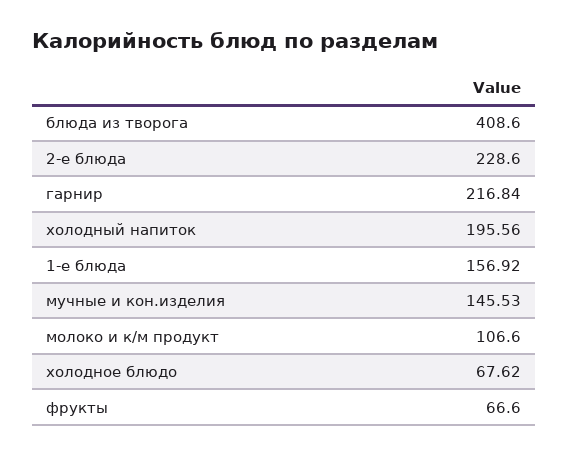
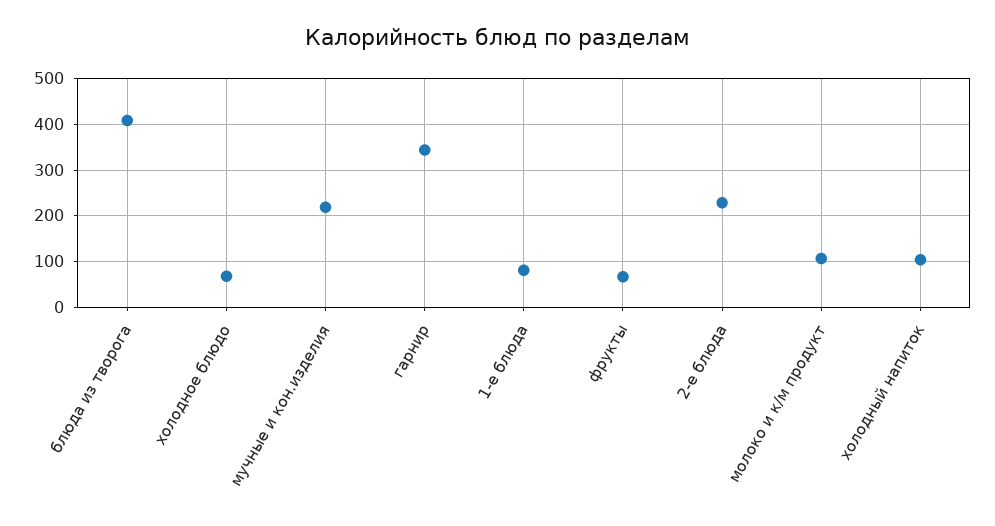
  {
    "блюда из творога": 408.6,
    "2-е блюда": 228.6,
-   "гарнир": 216.84,
+   "гарнир": 340,
-   "холодный напиток": 195.56,
+   "холодный напиток": 100,
-   "1-е блюда": 156.92,
+   "1-е блюда": 80,
-   "мучные и кон.изделия": 145.53,
+   "мучные и кон.изделия": 220,
    "молоко и к/м продукт": 106.6,
    "холодное блюдо": 67.62,
    "фрукты": 66.6
  }

